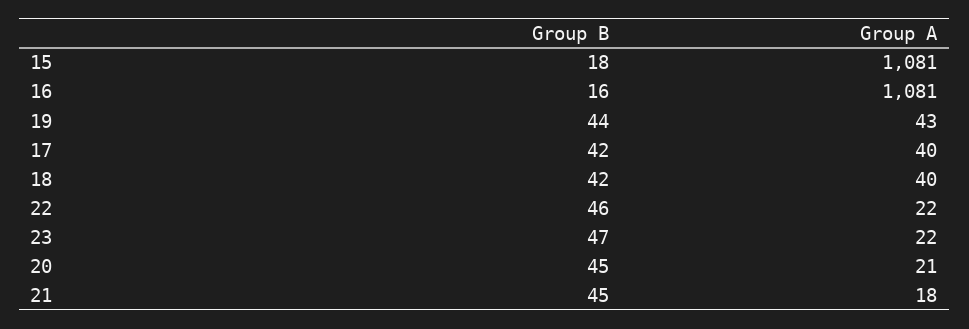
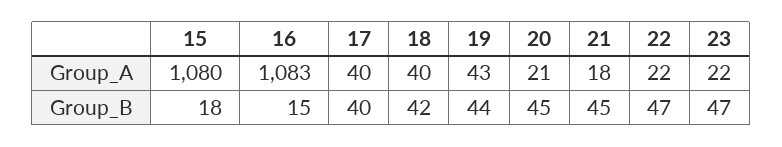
  {
    "Group B": {
      "15": 18,
-     "16": 16,
+     "16": 15,
      "19": 44,
-     "17": 42,
+     "17": 40,
      "18": 42,
-     "22": 46,
+     "22": 47,
      "23": 47,
      "20": 45,
      "21": 45
    },
    "Group A": {
-     "15": 1081,
+     "15": 1080,
-     "16": 1081,
+     "16": 1083,
      "19": 43,
      "17": 40,
      "18": 40,
      "22": 22,
      "23": 22,
      "20": 21,
      "21": 18
    }
  }

